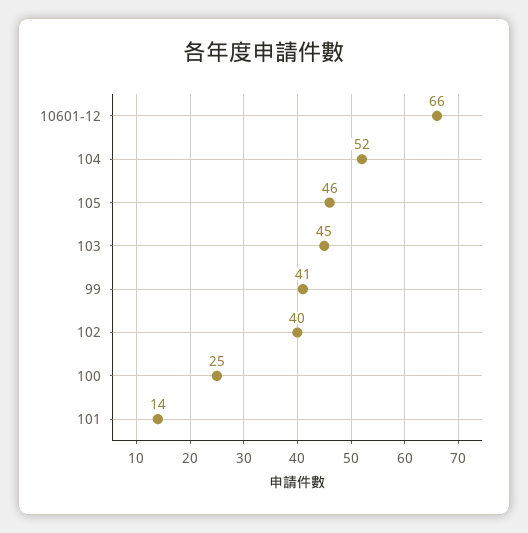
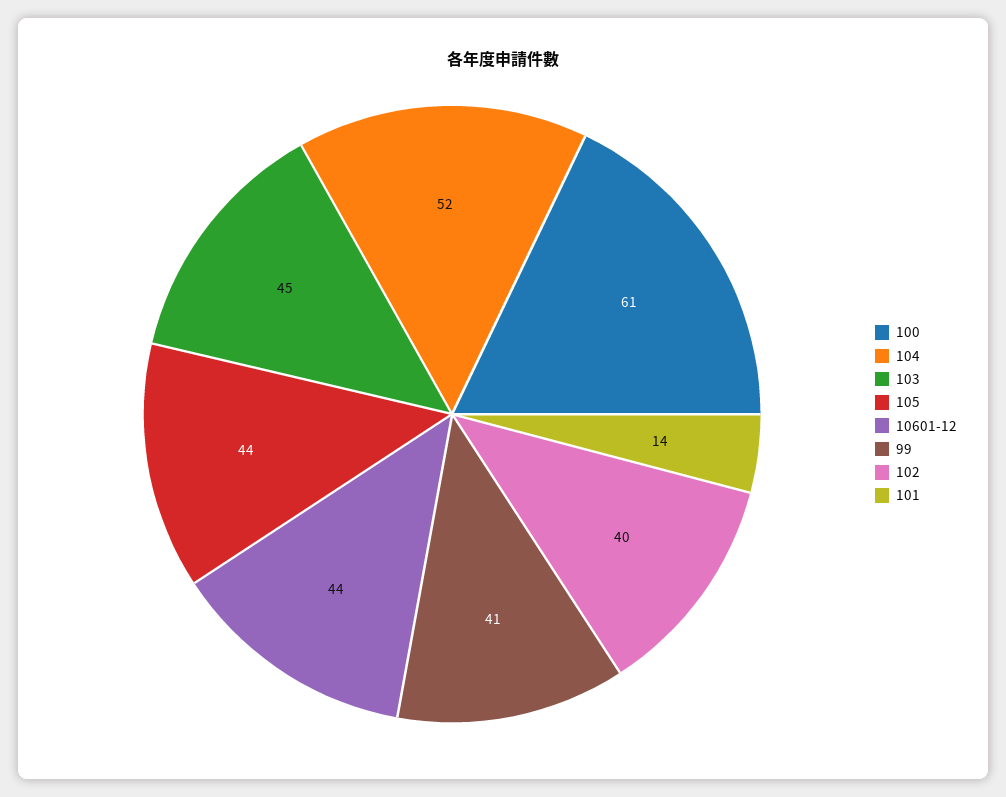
  {
-   "10601-12": 66,
+   "10601-12": 44,
    "104": 52,
-   "105": 46,
+   "105": 44,
    "103": 45,
    "99": 41,
    "102": 40,
-   "100": 25,
+   "100": 61,
    "101": 14
  }

